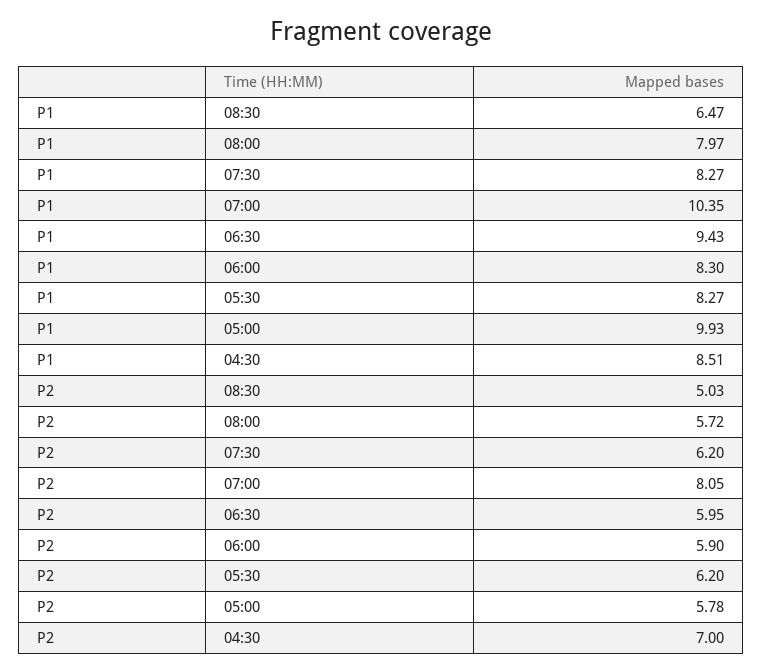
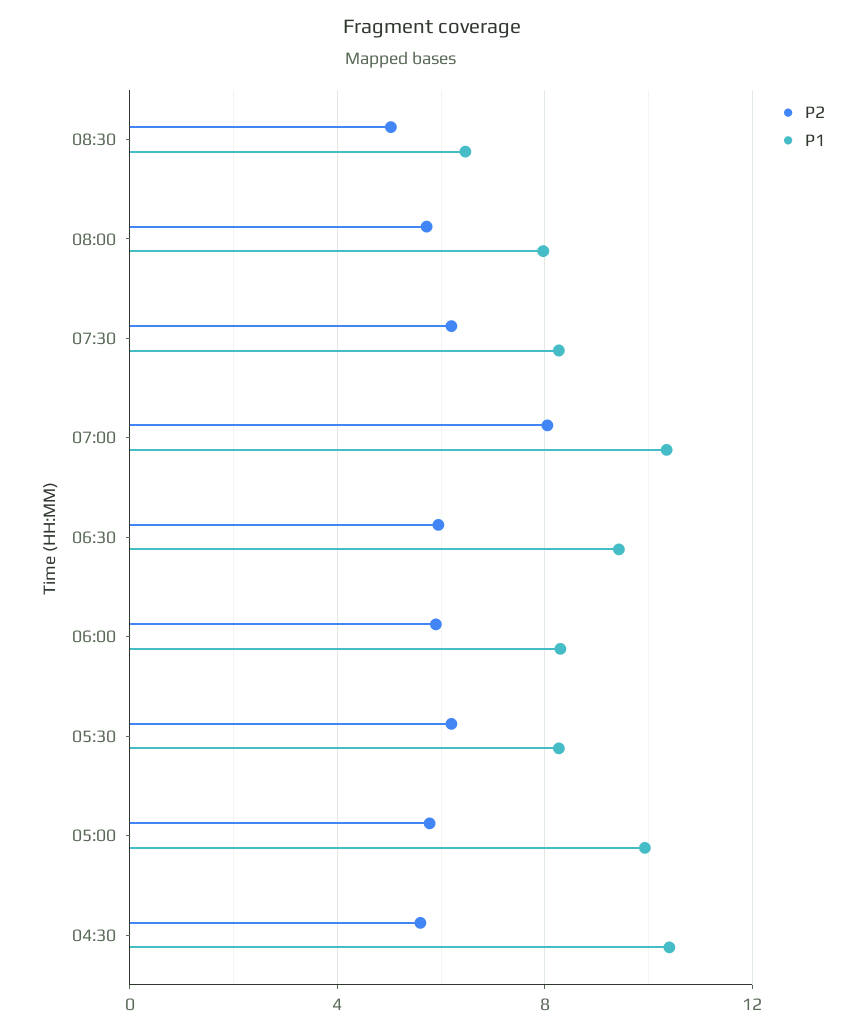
  {
    "P1": {
      "08:30": 6.47,
      "08:00": 7.97,
      "07:30": 8.27,
      "07:00": 10.35,
      "06:30": 9.43,
      "06:00": 8.3,
      "05:30": 8.27,
      "05:00": 9.93,
-     "04:30": 8.51
+     "04:30": 10.5
    },
    "P2": {
      "08:30": 5.03,
      "08:00": 5.72,
      "07:30": 6.2,
      "07:00": 8.05,
      "06:30": 5.95,
      "06:00": 5.9,
      "05:30": 6.2,
      "05:00": 5.78,
-     "04:30": 7
+     "04:30": 5.5
    }
  }

